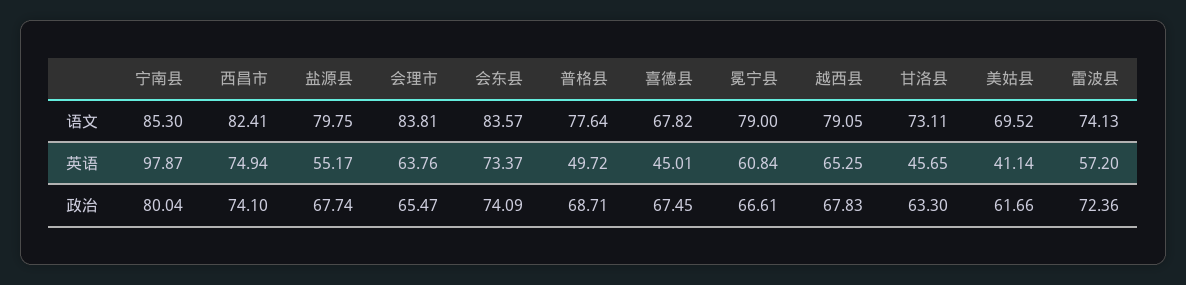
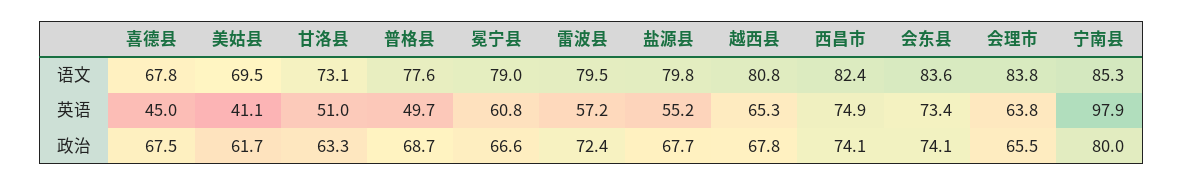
  {
    "宁南县": {
      "语文": 85.3,
      "英语": 97.87,
      "政治": 80.04
    },
    "西昌市": {
      "语文": 82.41,
      "英语": 74.94,
      "政治": 74.1
    },
    "盐源县": {
      "语文": 79.75,
      "英语": 55.17,
      "政治": 67.74
    },
    "会理市": {
      "语文": 83.81,
      "英语": 63.76,
      "政治": 65.47
    },
    "会东县": {
      "语文": 83.57,
      "英语": 73.37,
      "政治": 74.09
    },
    "普格县": {
      "语文": 77.64,
      "英语": 49.72,
      "政治": 68.71
    },
    "喜德县": {
      "语文": 67.82,
      "英语": 45.01,
      "政治": 67.45
    },
    "冕宁县": {
      "语文": 79,
      "英语": 60.84,
      "政治": 66.61
    },
    "越西县": {
-     "语文": 79.05,
+     "语文": 80.8,
      "英语": 65.25,
      "政治": 67.83
    },
    "甘洛县": {
      "语文": 73.11,
-     "英语": 45.65,
+     "英语": 51,
      "政治": 63.3
    },
    "美姑县": {
      "语文": 69.52,
      "英语": 41.14,
      "政治": 61.66
    },
    "雷波县": {
-     "语文": 74.13,
+     "语文": 79.5,
      "英语": 57.2,
      "政治": 72.36
    }
  }

